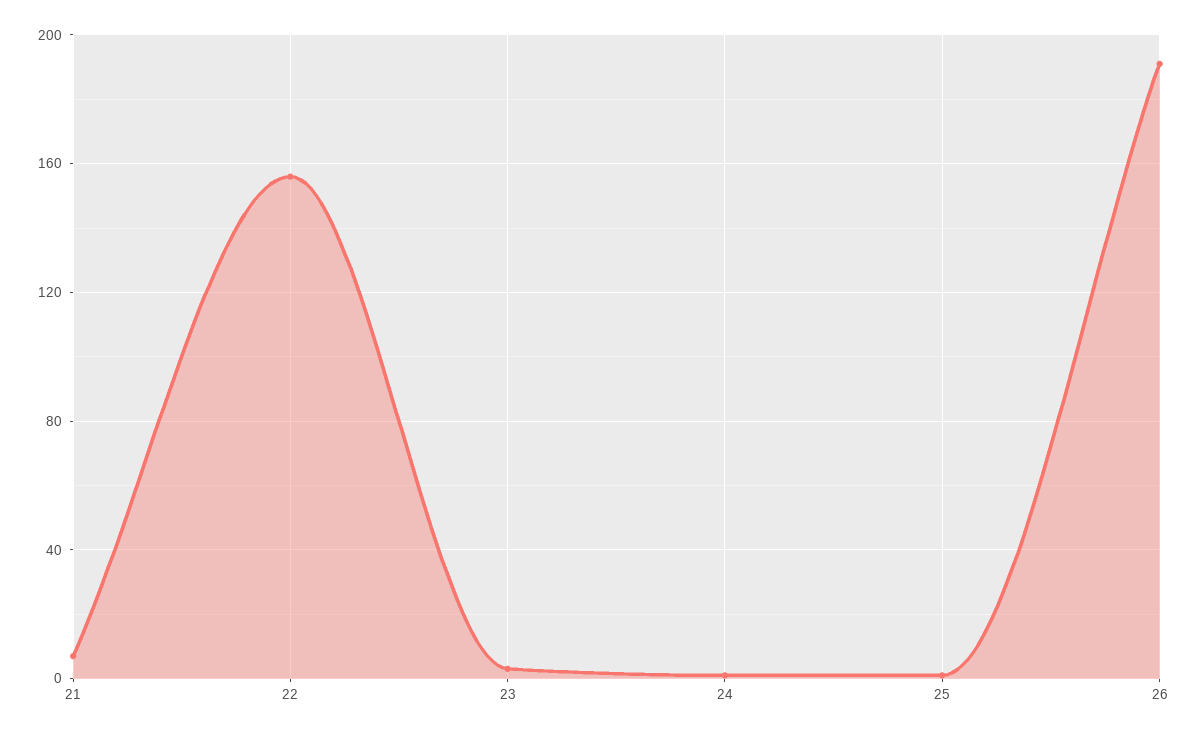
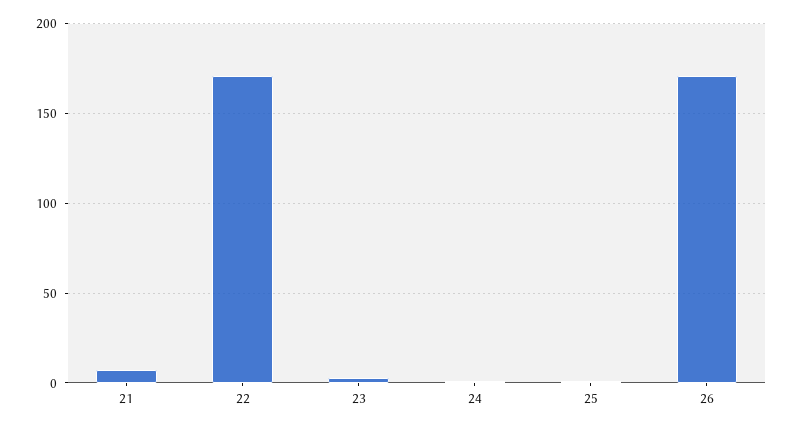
  {
    "21": 5,
-   "22": 155,
+   "22": 170,
    "23": 5,
    "24": 0,
    "25": 0,
-   "26": 190
+   "26": 170
  }

